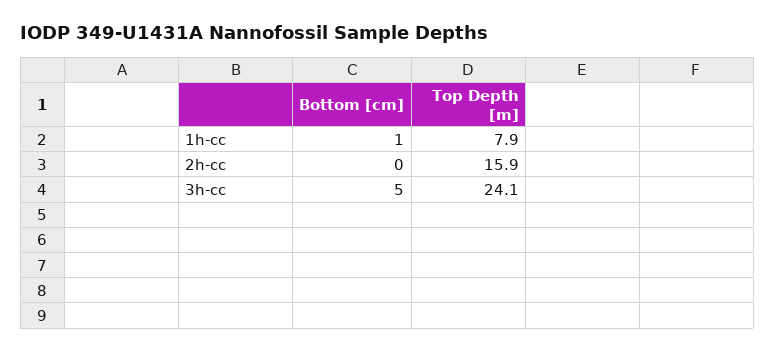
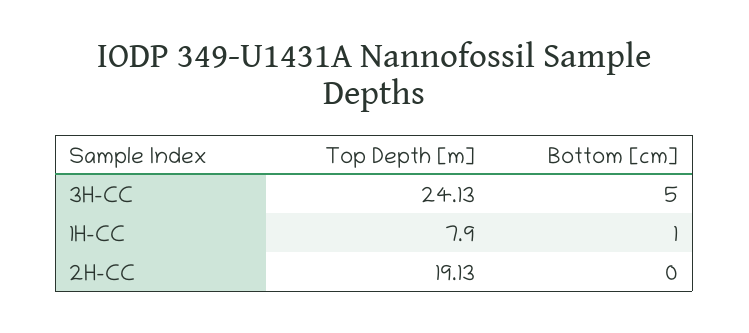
  {
    "Bottom [cm]": {
      "1h-cc": 1,
      "2h-cc": 0,
      "3h-cc": 5
    },
    "Top Depth [m]": {
      "1h-cc": 7.9,
-     "2h-cc": 15.9,
+     "2h-cc": 19.13,
      "3h-cc": 24.13
    }
  }

